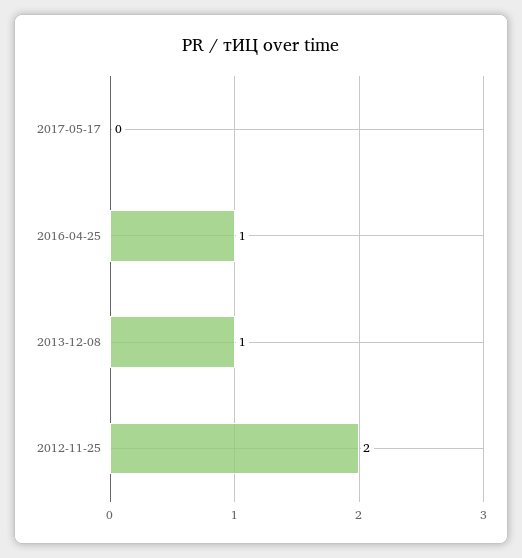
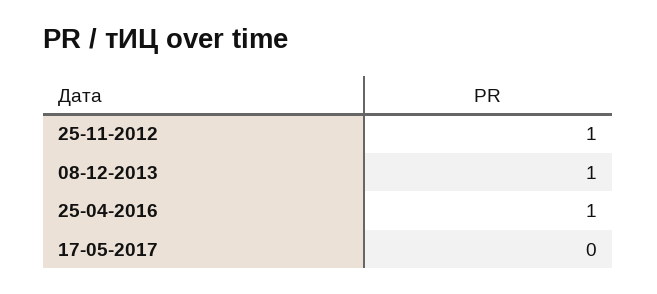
  {
    "2017-05-17": 0,
    "2016-04-25": 1,
    "2013-12-08": 1,
-   "2012-11-25": 2
+   "2012-11-25": 1
  }

